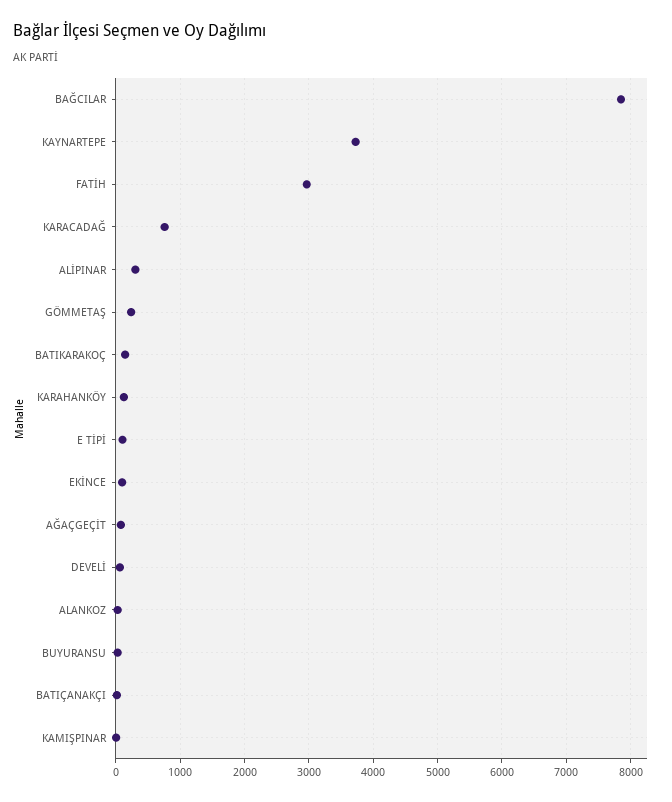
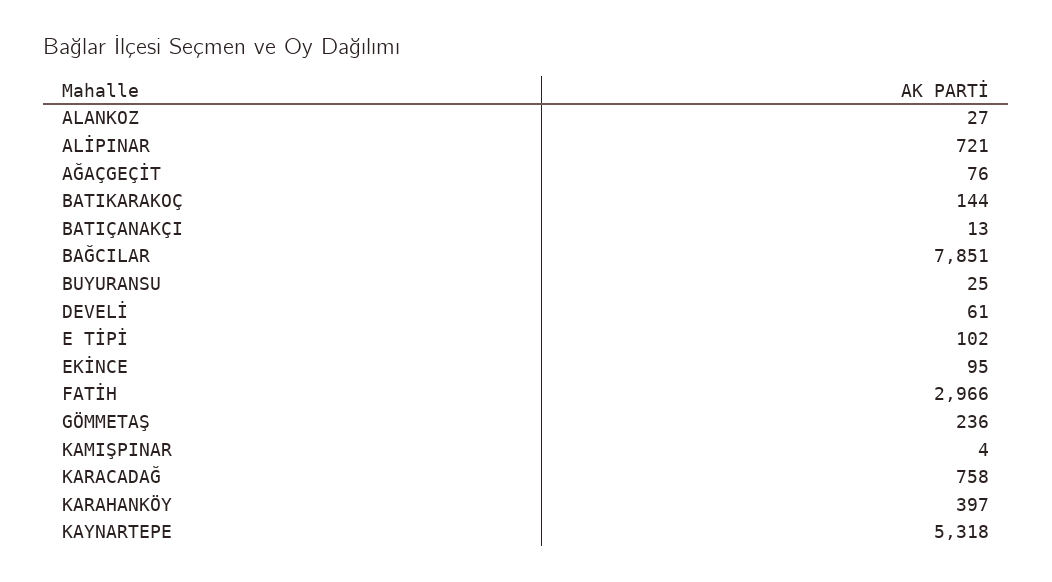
  {
    "BAĞCILAR": 7851,
-   "KAYNARTEPE": 3700,
+   "KAYNARTEPE": 5318,
    "FATİH": 2966,
    "KARACADAĞ": 758,
-   "ALİPINAR": 300,
+   "ALİPINAR": 721,
    "GÖMMETAŞ": 236,
    "BATIKARAKOÇ": 144,
-   "KARAHANKÖY": 100,
+   "KARAHANKÖY": 397,
    "E TİPİ": 102,
    "EKİNCE": 95,
    "AĞAÇGEÇİT": 76,
    "DEVELİ": 61,
    "ALANKOZ": 27,
    "BUYURANSU": 25,
    "BATIÇANAKÇI": 13,
    "KAMIŞPINAR": 4
  }

